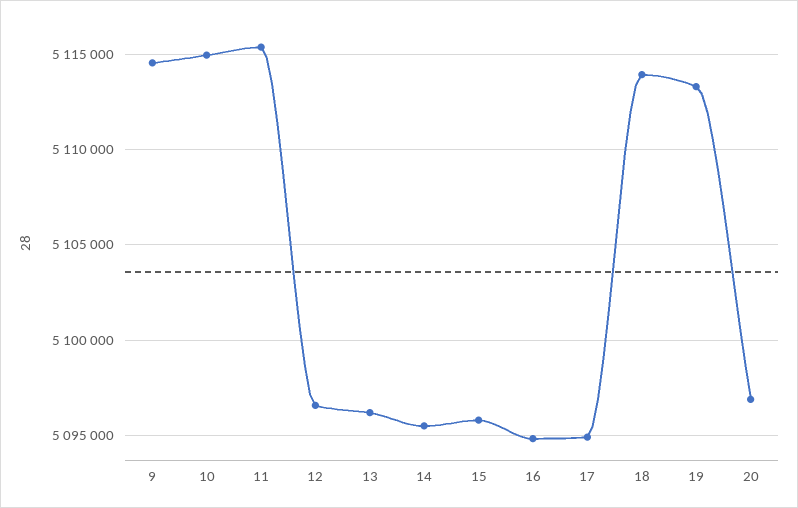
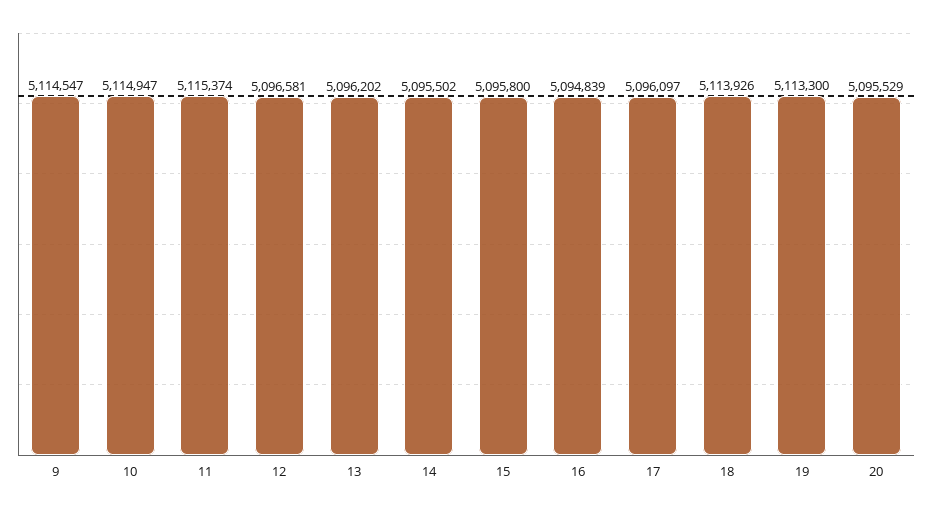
  {
    "9": 5114547,
    "10": 5114947,
    "11": 5115374,
    "12": 5096581,
    "13": 5096202,
    "14": 5095502,
    "15": 5095800,
    "16": 5094839,
-   "17": 5095000,
+   "17": 5096097,
    "18": 5113926,
    "19": 5113300,
-   "20": 5097000
+   "20": 5095529
  }

